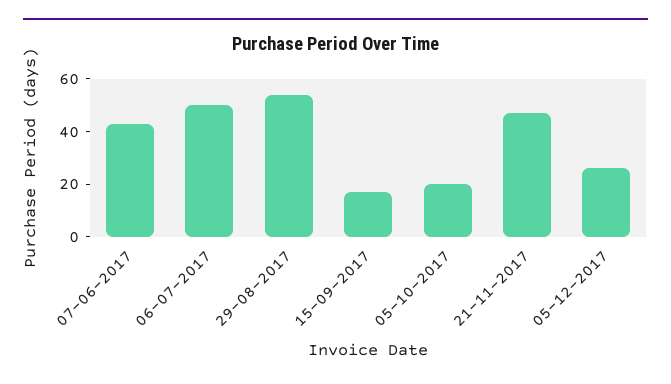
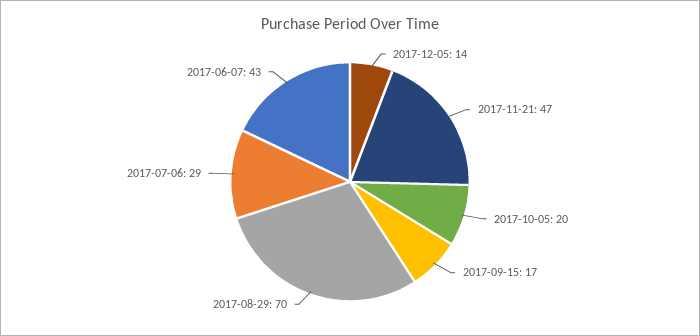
  {
    "07-06-2017": 43,
-   "06-07-2017": 50,
+   "06-07-2017": 29,
-   "29-08-2017": 55,
+   "29-08-2017": 70,
    "15-09-2017": 17,
    "05-10-2017": 20,
    "21-11-2017": 47,
-   "05-12-2017": 25
+   "05-12-2017": 14
  }

